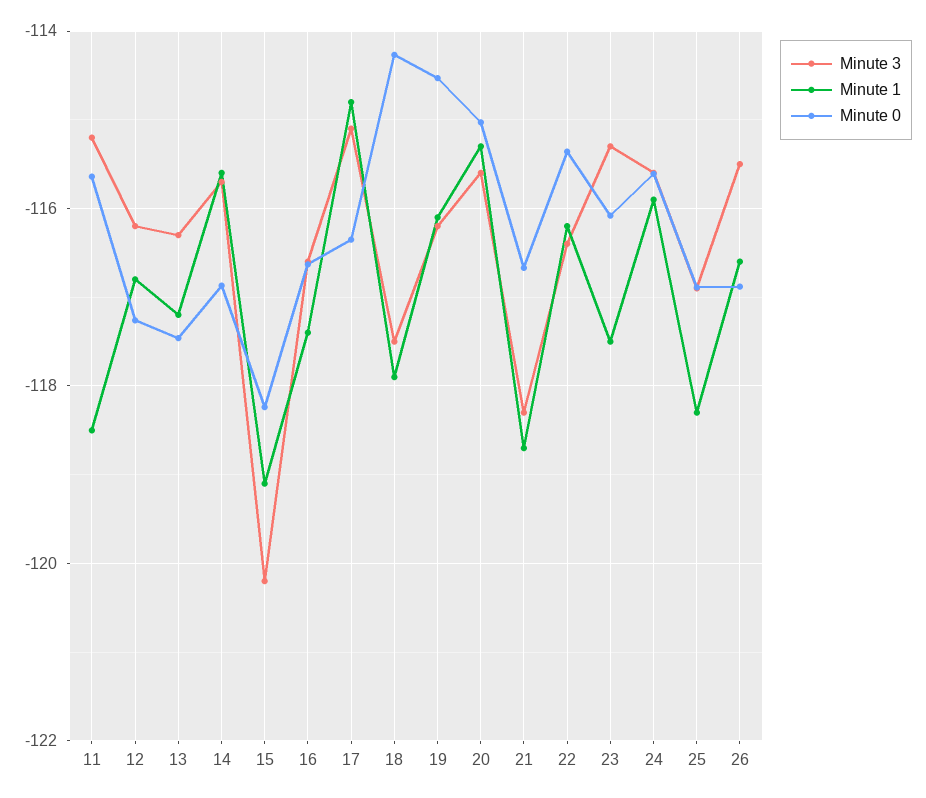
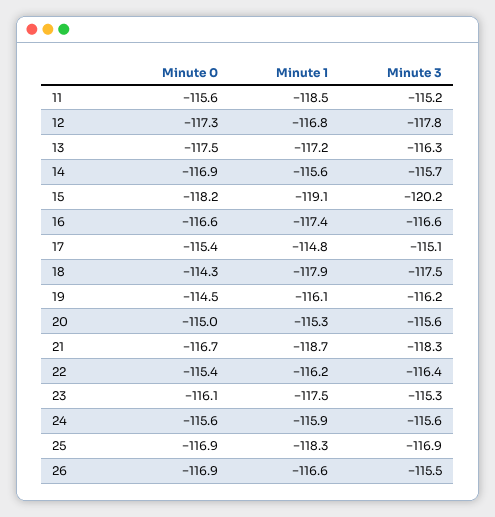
  {
    "Minute 3": {
      "11": -115.2,
-     "12": -116.2,
+     "12": -117.8,
      "13": -116.3,
      "14": -115.7,
      "15": -120.2,
      "16": -116.6,
      "17": -115.1,
      "18": -117.5,
      "19": -116.2,
      "20": -115.6,
      "21": -118.3,
      "22": -116.4,
      "23": -115.3,
      "24": -115.6,
      "25": -116.9,
      "26": -115.5
    },
    "Minute 1": {
      "11": -118.5,
      "12": -116.8,
      "13": -117.2,
      "14": -115.6,
      "15": -119.1,
      "16": -117.4,
      "17": -114.8,
      "18": -117.9,
      "19": -116.1,
      "20": -115.3,
      "21": -118.7,
      "22": -116.2,
      "23": -117.5,
      "24": -115.9,
      "25": -118.3,
      "26": -116.6
    },
    "Minute 0": {
      "11": -115.6,
      "12": -117.3,
      "13": -117.5,
      "14": -116.9,
      "15": -118.2,
      "16": -116.6,
-     "17": -116.4,
+     "17": -115.4,
      "18": -114.3,
      "19": -114.5,
      "20": -115,
      "21": -116.7,
      "22": -115.4,
      "23": -116.1,
      "24": -115.6,
      "25": -116.9,
      "26": -116.9
    }
  }

